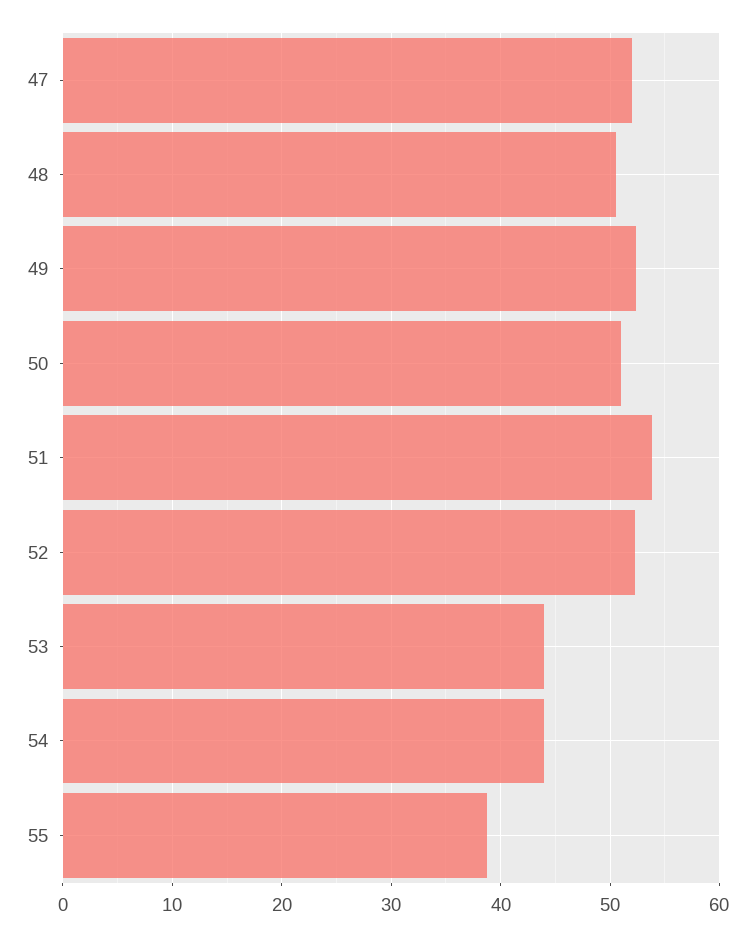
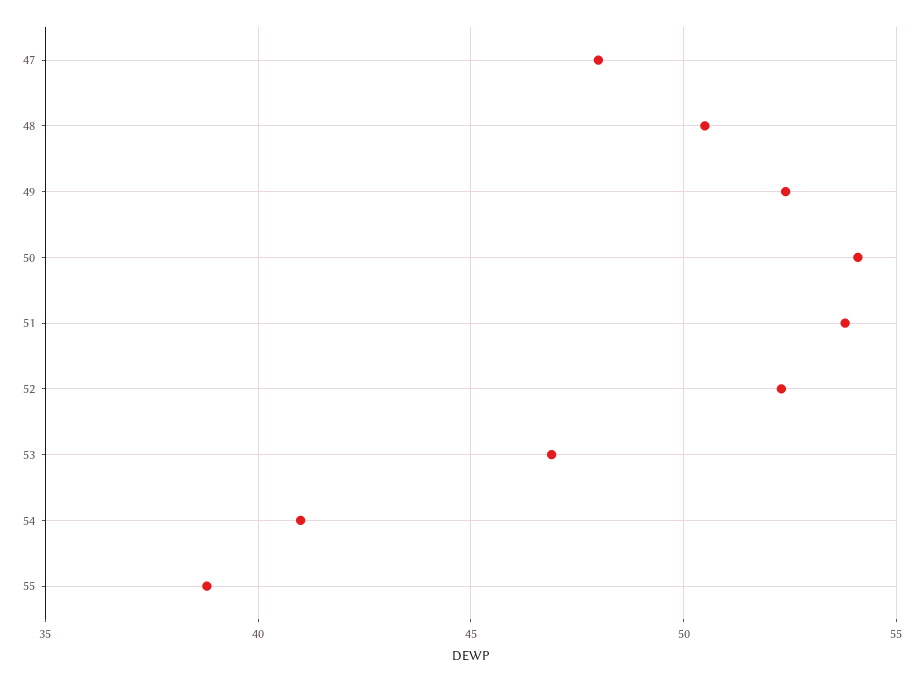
  {
-   "47": 52,
+   "47": 48,
    "48": 50.5,
    "49": 52.5,
-   "50": 51,
+   "50": 54,
    "51": 54,
    "52": 52.5,
-   "53": 44,
+   "53": 47,
-   "54": 44,
+   "54": 41,
    "55": 39
  }

